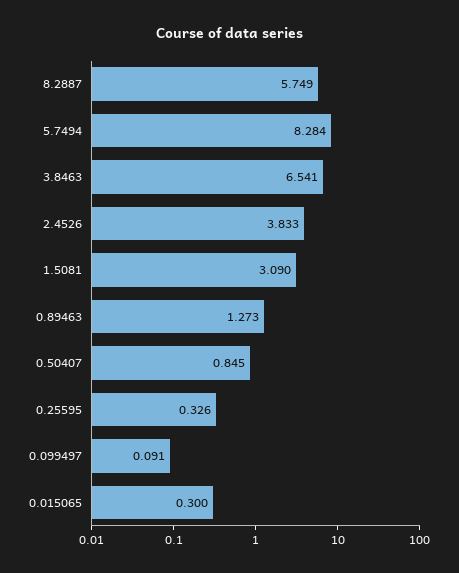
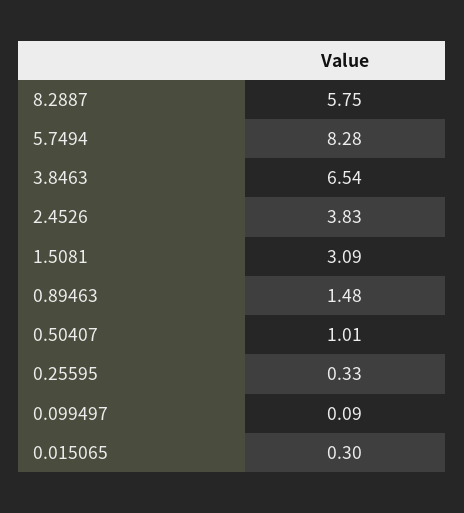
  {
    "8.2887": 5.749,
    "5.7494": 8.284,
    "3.8463": 6.541,
    "2.4526": 3.833,
    "1.5081": 3.09,
-   "0.89463": 1.273,
+   "0.89463": 1.48,
-   "0.50407": 0.845,
+   "0.50407": 1.01,
    "0.25595": 0.326,
    "0.099497": 0.091,
    "0.015065": 0.3
  }

